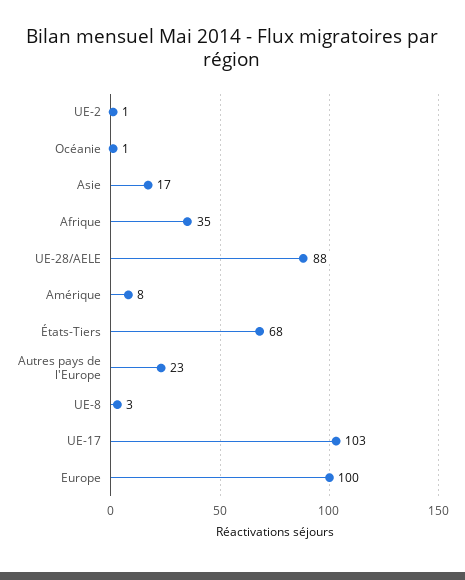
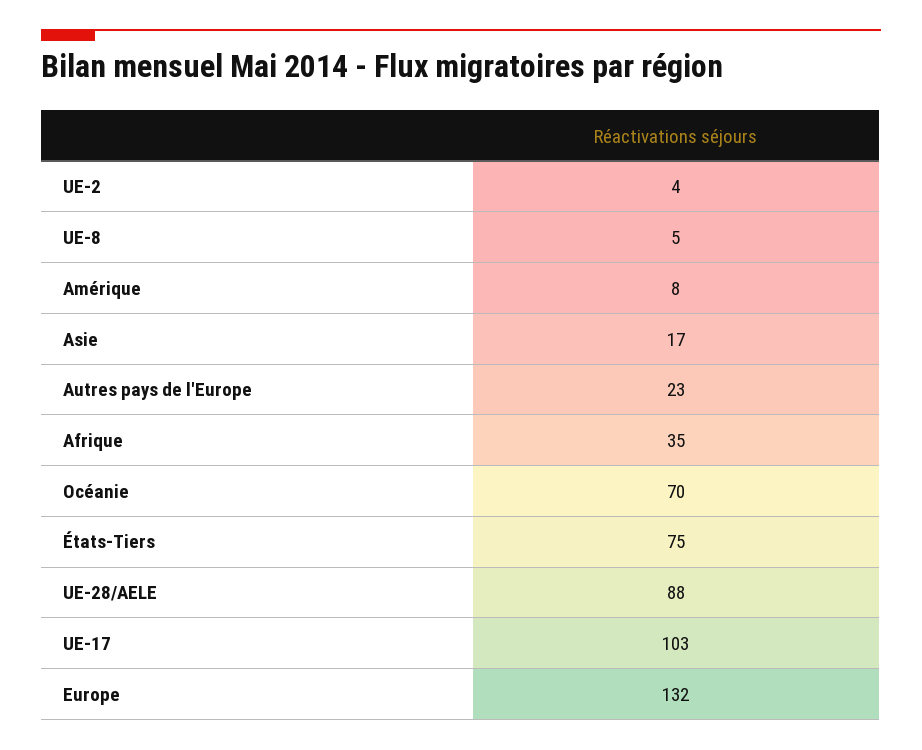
  {
-   "UE-2": 1,
+   "UE-2": 4,
-   "Océanie": 1,
+   "Océanie": 70,
    "Asie": 17,
    "Afrique": 35,
    "UE-28/AELE": 88,
    "Amérique": 8,
-   "États-Tiers": 68,
+   "États-Tiers": 75,
    "Autres pays de l'Europe": 23,
-   "UE-8": 3,
+   "UE-8": 5,
    "UE-17": 103,
-   "Europe": 100
+   "Europe": 132
  }

